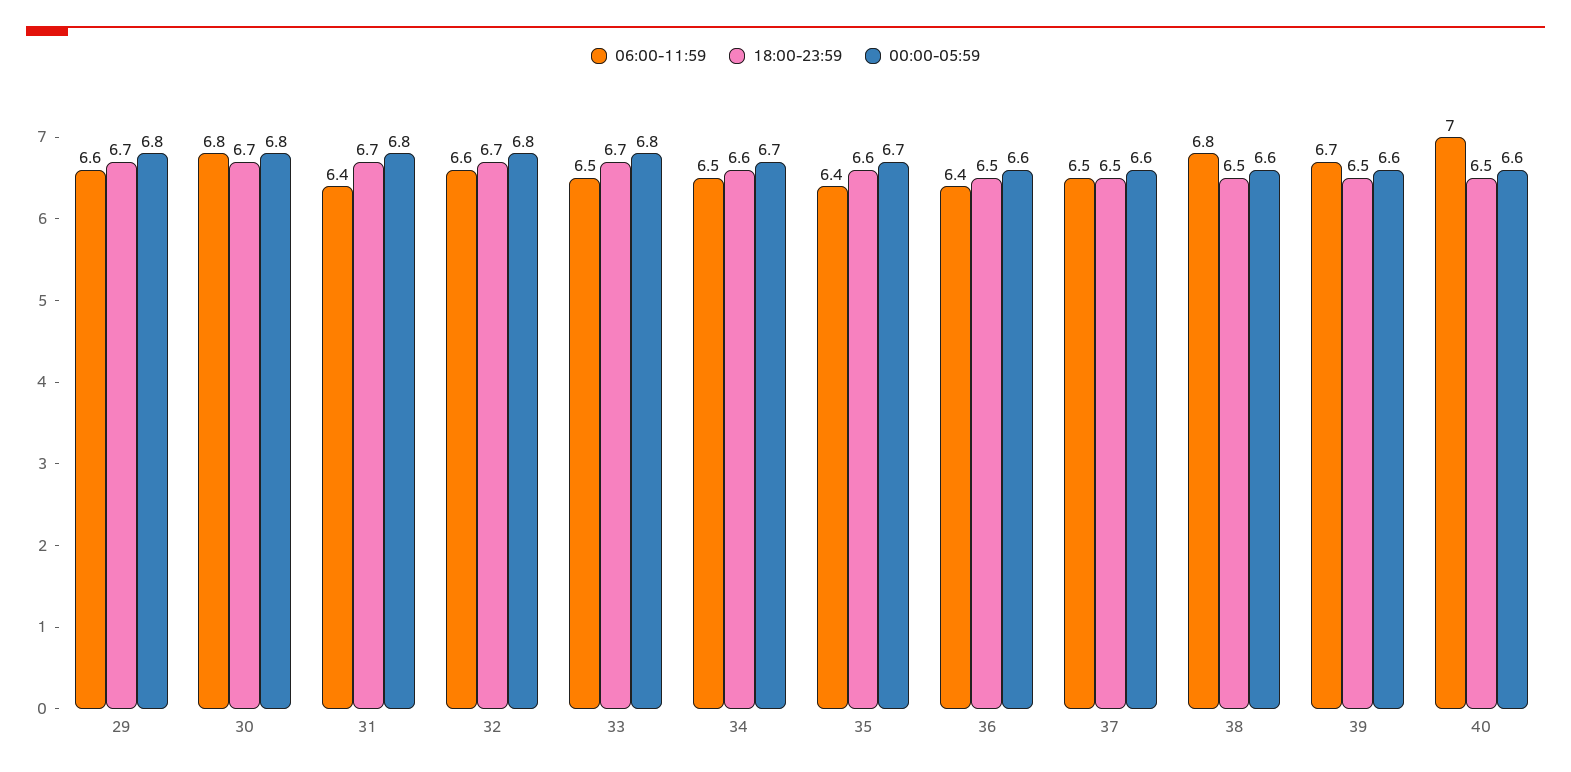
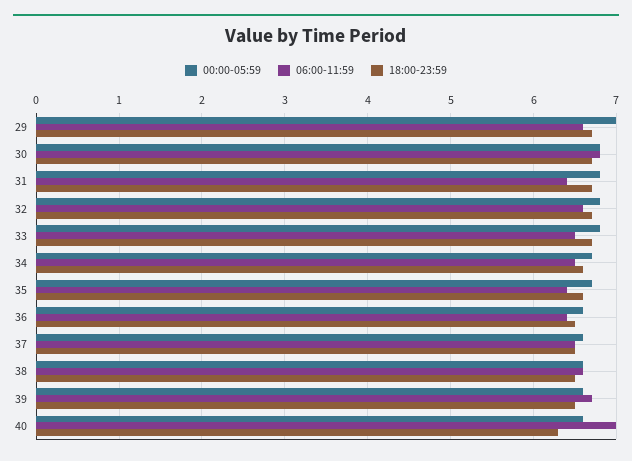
  {
    "06:00-11:59": {
      "29": 6.6,
      "30": 6.8,
      "31": 6.4,
      "32": 6.6,
      "33": 6.5,
      "34": 6.5,
      "35": 6.4,
      "36": 6.4,
      "37": 6.5,
-     "38": 6.8,
+     "38": 6.6,
      "39": 6.7,
      "40": 7
    },
    "18:00-23:59": {
      "29": 6.7,
      "30": 6.7,
      "31": 6.7,
      "32": 6.7,
      "33": 6.7,
      "34": 6.6,
      "35": 6.6,
      "36": 6.5,
      "37": 6.5,
      "38": 6.5,
      "39": 6.5,
-     "40": 6.5
+     "40": 6.3
    },
    "00:00-05:59": {
-     "29": 6.8,
+     "29": 7,
      "30": 6.8,
      "31": 6.8,
      "32": 6.8,
      "33": 6.8,
      "34": 6.7,
      "35": 6.7,
      "36": 6.6,
      "37": 6.6,
      "38": 6.6,
      "39": 6.6,
      "40": 6.6
    }
  }

